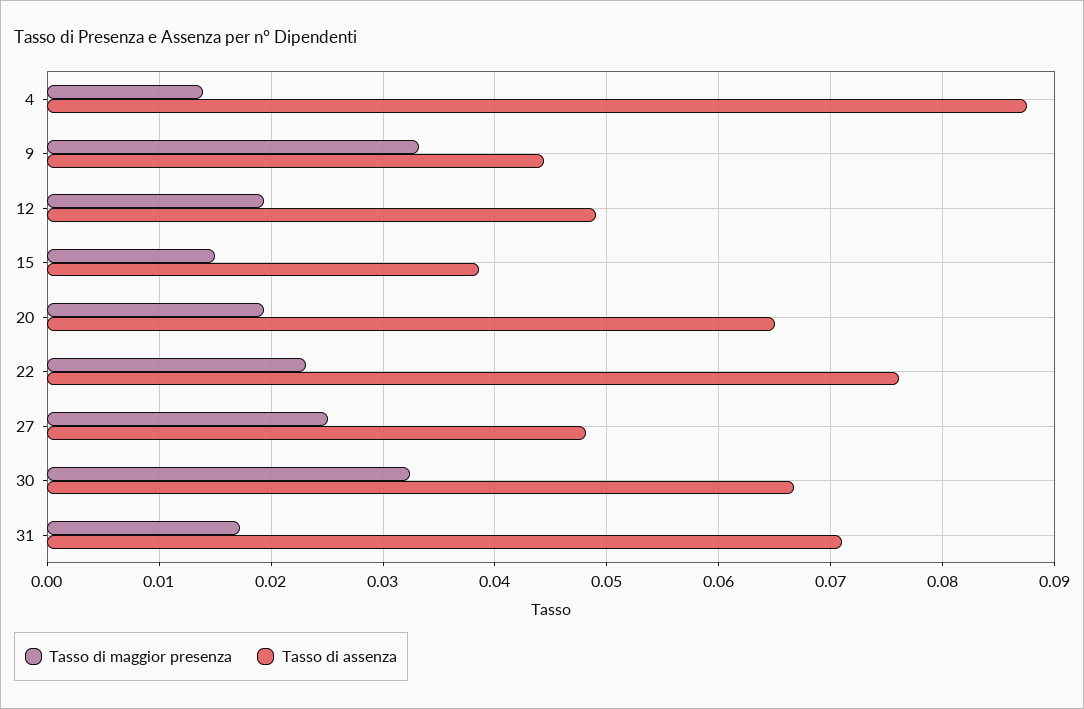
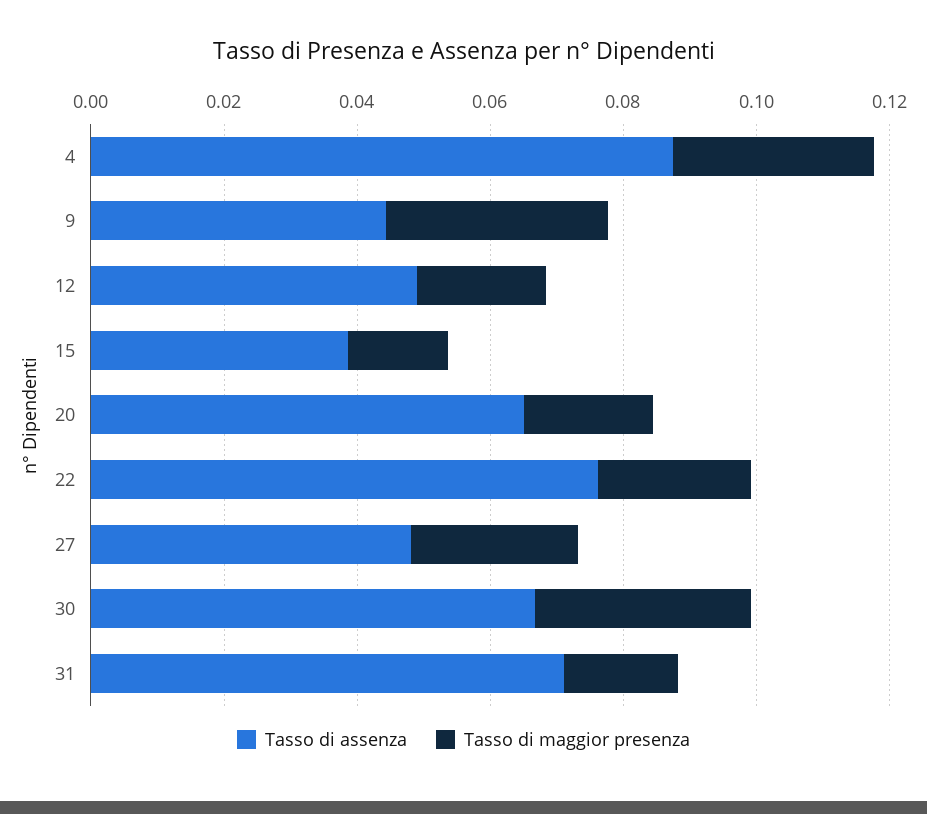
  {
    "Tasso di maggior presenza": {
-     "4": 0.014,
+     "4": 0.03,
      "9": 0.033,
      "12": 0.019,
      "15": 0.015,
      "20": 0.019,
      "22": 0.023,
      "27": 0.025,
      "30": 0.032,
      "31": 0.017
    },
    "Tasso di assenza": {
      "4": 0.088,
      "9": 0.044,
      "12": 0.049,
      "15": 0.039,
      "20": 0.065,
      "22": 0.076,
      "27": 0.048,
      "30": 0.067,
      "31": 0.071
    }
  }

